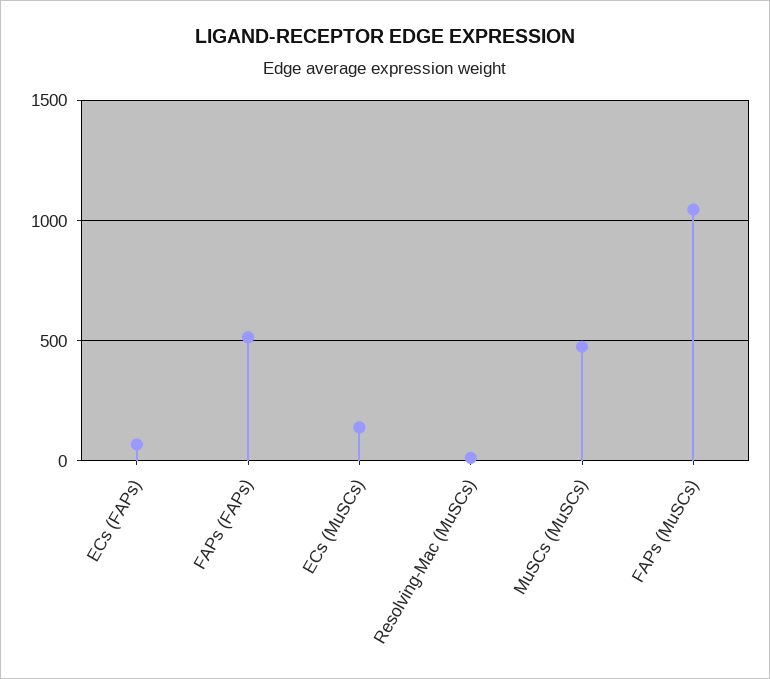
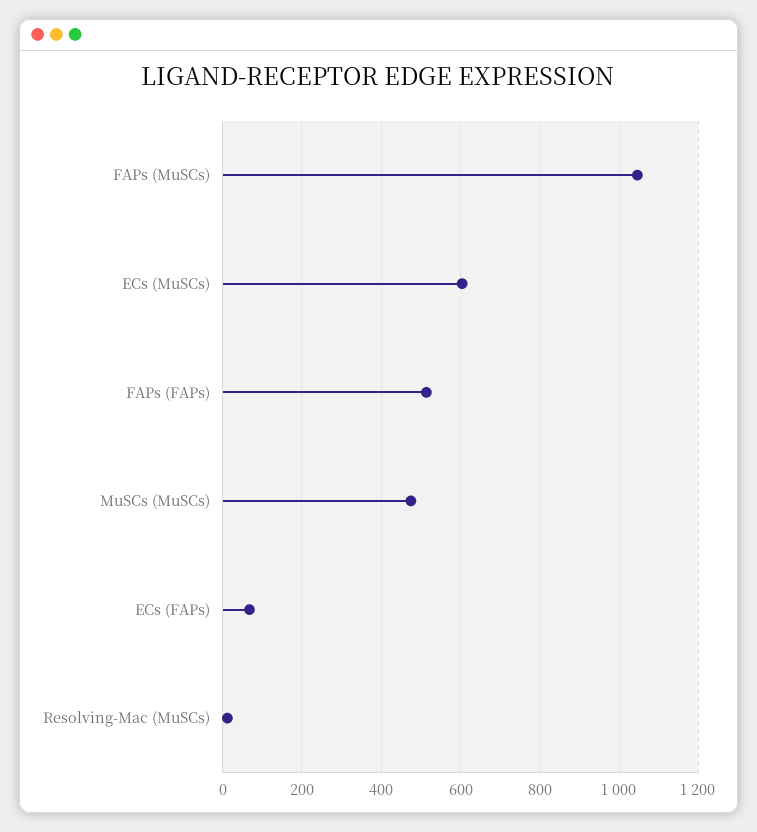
  {
    "ECs (FAPs)": 60,
    "FAPs (FAPs)": 520,
-   "ECs (MuSCs)": 150,
+   "ECs (MuSCs)": 600,
    "Resolving-Mac (MuSCs)": 20,
    "MuSCs (MuSCs)": 480,
    "FAPs (MuSCs)": 1040
  }

